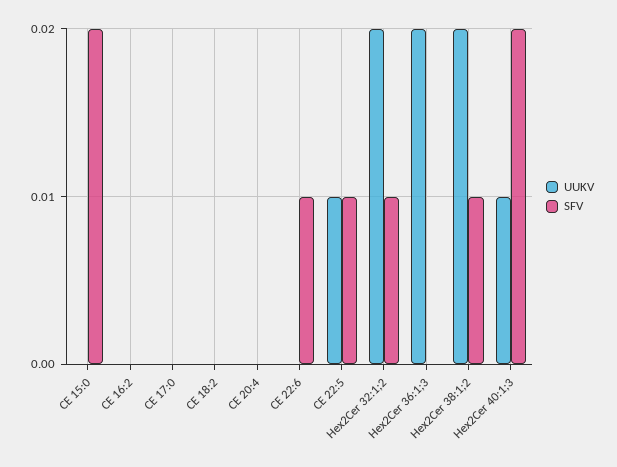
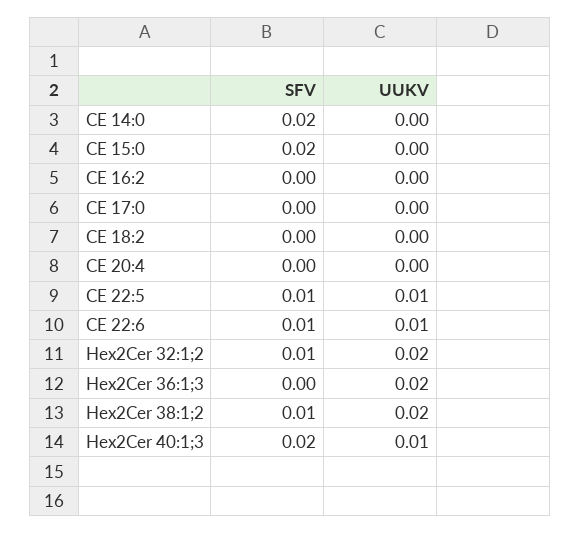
  {
    "UUKV": {
      "CE 15:0": 0,
      "CE 16:2": 0,
      "CE 17:0": 0,
      "CE 18:2": 0,
      "CE 20:4": 0,
-     "CE 22:6": 0,
+     "CE 22:6": 0.01,
      "CE 22:5": 0.01,
      "Hex2Cer 32:1;2": 0.02,
      "Hex2Cer 36:1;3": 0.02,
      "Hex2Cer 38:1;2": 0.02,
-     "Hex2Cer 40:1;3": 0.01
+     "Hex2Cer 40:1;3": 0.01,
+     "CE 14:0": 0
    },
    "SFV": {
      "CE 15:0": 0.02,
      "CE 16:2": 0,
      "CE 17:0": 0,
      "CE 18:2": 0,
      "CE 20:4": 0,
      "CE 22:6": 0.01,
      "CE 22:5": 0.01,
      "Hex2Cer 32:1;2": 0.01,
      "Hex2Cer 36:1;3": 0,
      "Hex2Cer 38:1;2": 0.01,
-     "Hex2Cer 40:1;3": 0.02
+     "Hex2Cer 40:1;3": 0.02,
+     "CE 14:0": 0.02
    }
  }

